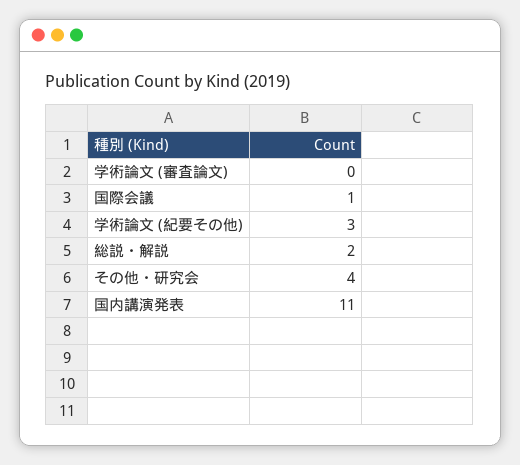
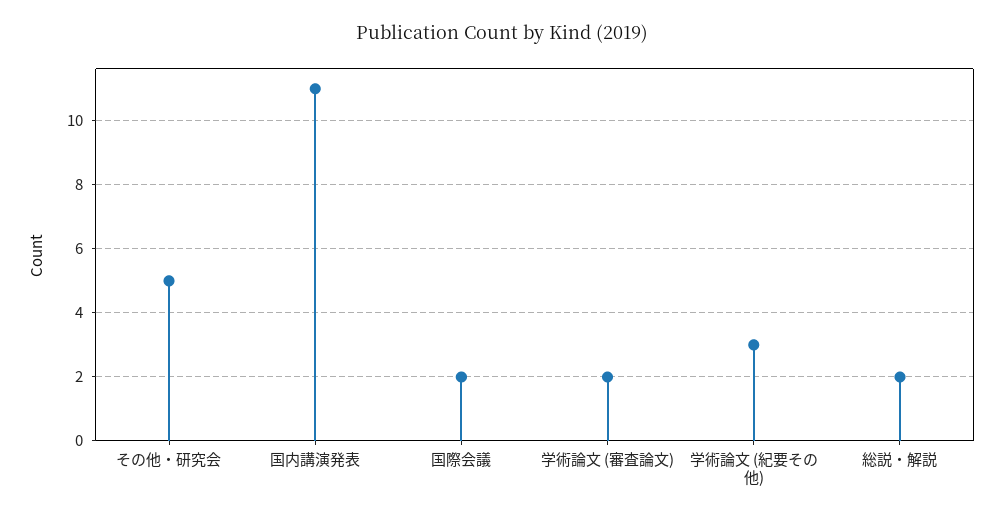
  {
-   "学術論文 (審査論文)": 0,
+   "学術論文 (審査論文)": 2,
-   "国際会議": 1,
+   "国際会議": 2,
    "学術論文 (紀要その他)": 3,
    "総説・解説": 2,
-   "その他・研究会": 4,
+   "その他・研究会": 5,
    "国内講演発表": 11
  }

